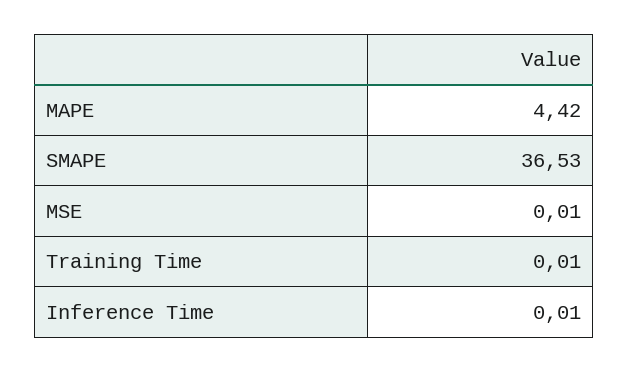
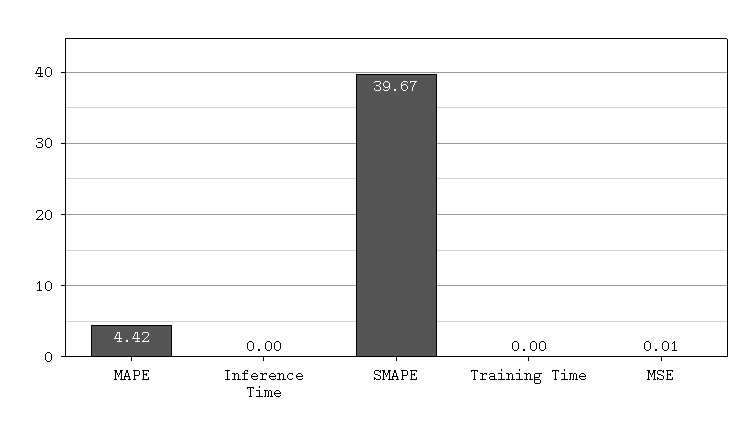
  {
    "MAPE": 4.42,
-   "SMAPE": 36.53,
+   "SMAPE": 39.67,
    "MSE": 0.01,
-   "Training Time": 0.01,
+   "Training Time": 0,
-   "Inference Time": 0.01
+   "Inference Time": 0
  }

